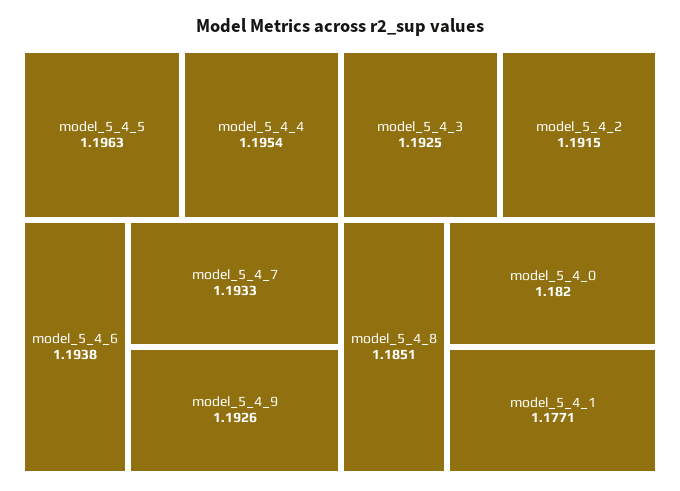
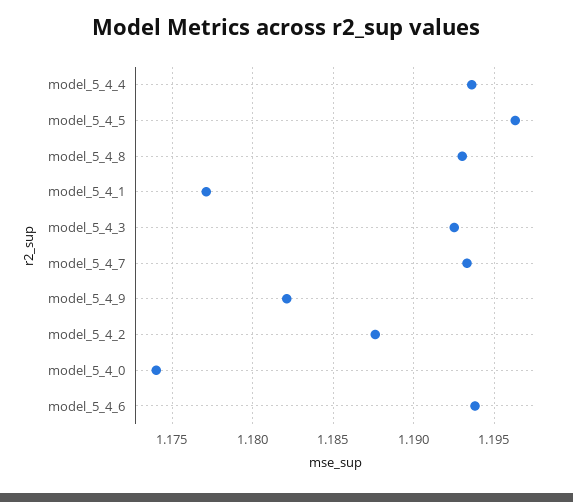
  {
    "model_5_4_5": 1.1963,
-   "model_5_4_4": 1.1954,
+   "model_5_4_4": 1.1935,
    "model_5_4_6": 1.1938,
    "model_5_4_7": 1.1933,
-   "model_5_4_9": 1.1926,
+   "model_5_4_9": 1.182,
    "model_5_4_3": 1.1925,
-   "model_5_4_2": 1.1915,
+   "model_5_4_2": 1.1875,
-   "model_5_4_8": 1.1851,
+   "model_5_4_8": 1.193,
-   "model_5_4_0": 1.182,
+   "model_5_4_0": 1.174,
    "model_5_4_1": 1.1771
  }

